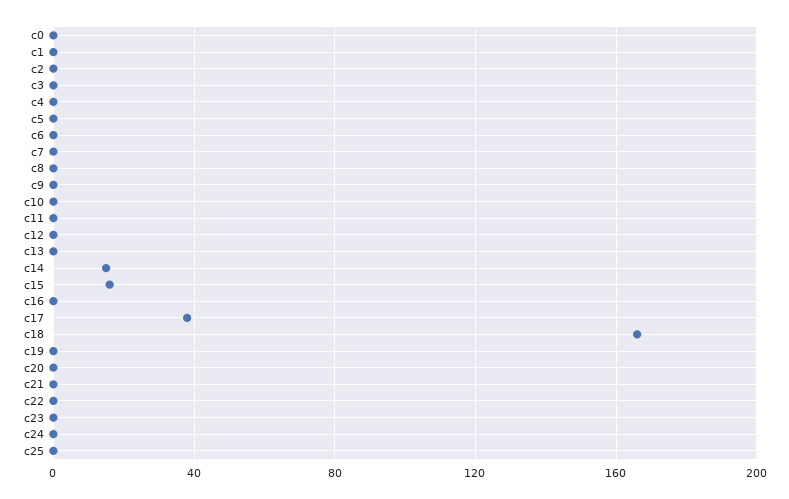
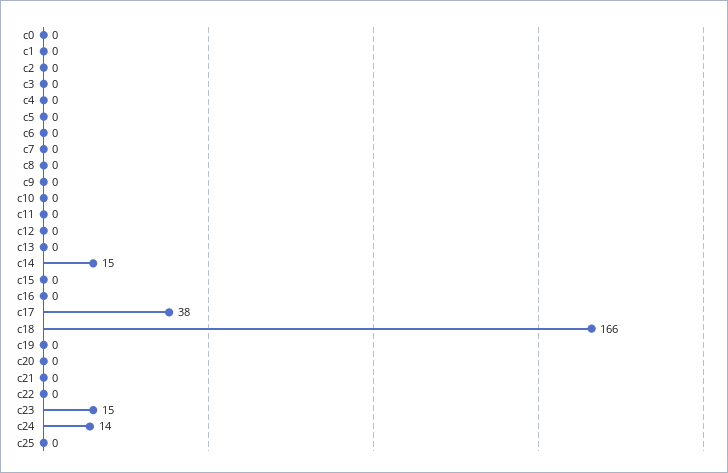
  {
    "c0": 0,
    "c1": 0,
    "c2": 0,
    "c3": 0,
    "c4": 0,
    "c5": 0,
    "c6": 0,
    "c7": 0,
    "c8": 0,
    "c9": 0,
    "c10": 0,
    "c11": 0,
    "c12": 0,
    "c13": 0,
    "c14": 15,
-   "c15": 15,
+   "c15": 0,
    "c16": 0,
    "c17": 38,
    "c18": 166,
    "c19": 0,
    "c20": 0,
    "c21": 0,
    "c22": 0,
-   "c23": 0,
+   "c23": 15,
-   "c24": 0,
+   "c24": 14,
    "c25": 0
  }

